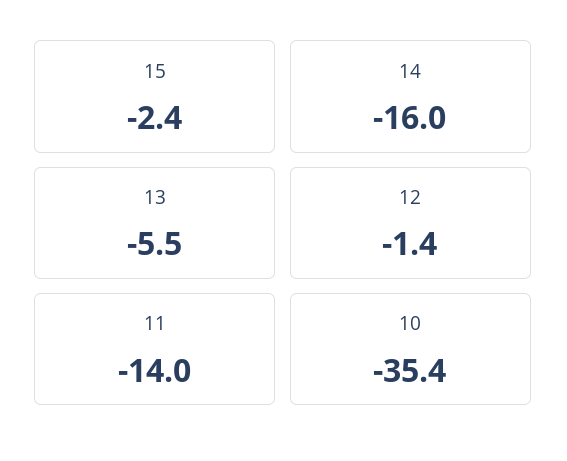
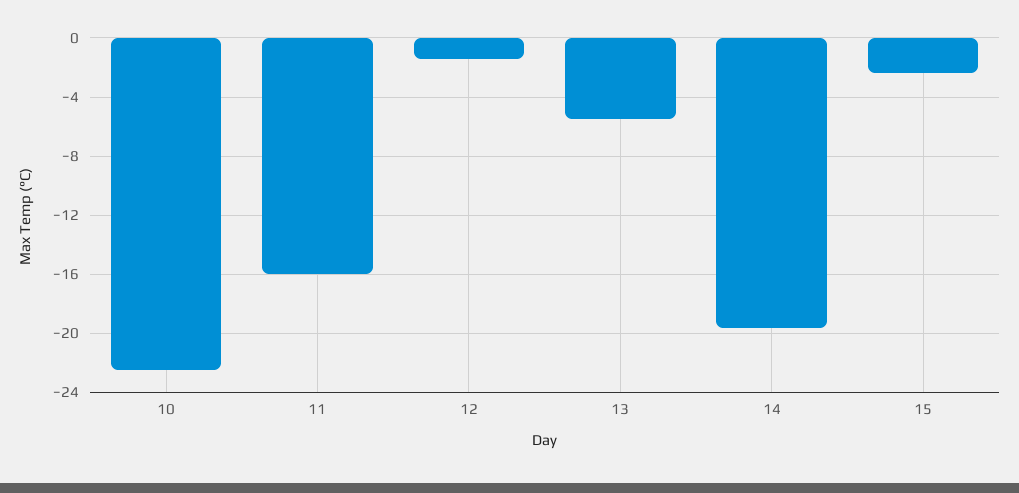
  {
    "15": -2.4,
-   "14": -16,
+   "14": -19.5,
    "13": -5.5,
    "12": -1.4,
-   "11": -14,
+   "11": -16,
-   "10": -35.4
+   "10": -22.5
  }

